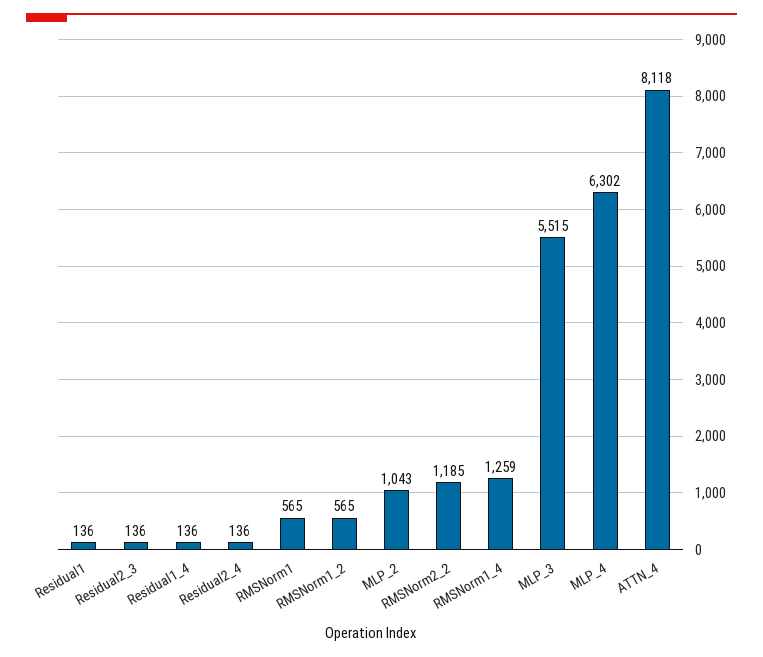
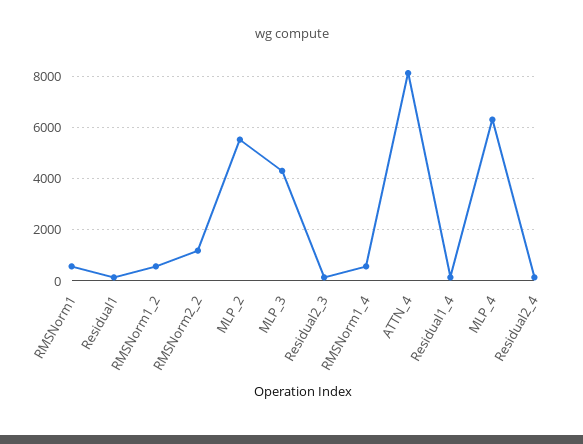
  {
    "Residual1": 136,
    "Residual2_3": 136,
    "Residual1_4": 136,
    "Residual2_4": 136,
    "RMSNorm1": 565,
    "RMSNorm1_2": 565,
-   "MLP_2": 1043,
+   "MLP_2": 5500,
    "RMSNorm2_2": 1185,
-   "RMSNorm1_4": 1259,
+   "RMSNorm1_4": 500,
-   "MLP_3": 5515,
+   "MLP_3": 4250,
    "MLP_4": 6302,
    "ATTN_4": 8118
  }

